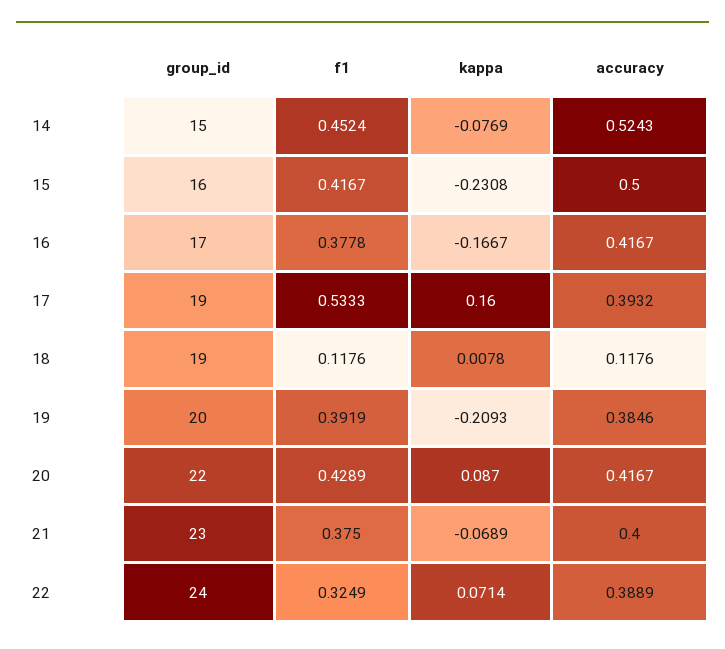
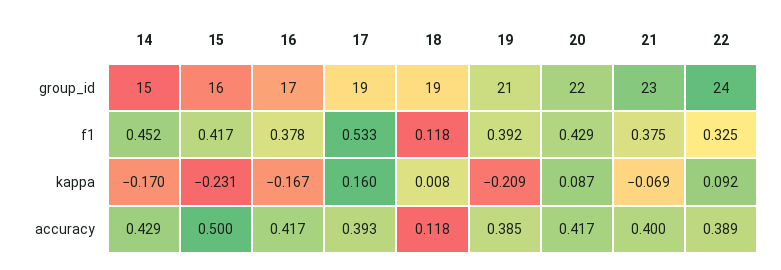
  {
    "group_id": {
      "14": 15,
      "15": 16,
      "16": 17,
      "17": 19,
      "18": 19,
-     "19": 20,
+     "19": 21,
      "20": 22,
      "21": 23,
      "22": 24
    },
    "f1": {
      "14": 0.4524,
      "15": 0.4167,
      "16": 0.3778,
      "17": 0.5333,
      "18": 0.1176,
      "19": 0.3919,
      "20": 0.4289,
      "21": 0.375,
      "22": 0.3249
    },
    "kappa": {
-     "14": -0.0769,
+     "14": -0.17,
      "15": -0.2308,
      "16": -0.1667,
      "17": 0.16,
      "18": 0.0078,
      "19": -0.2093,
      "20": 0.087,
      "21": -0.0689,
-     "22": 0.0714
+     "22": 0.092
    },
    "accuracy": {
-     "14": 0.5243,
+     "14": 0.429,
      "15": 0.5,
      "16": 0.4167,
      "17": 0.3932,
      "18": 0.1176,
      "19": 0.3846,
      "20": 0.4167,
      "21": 0.4,
      "22": 0.3889
    }
  }

